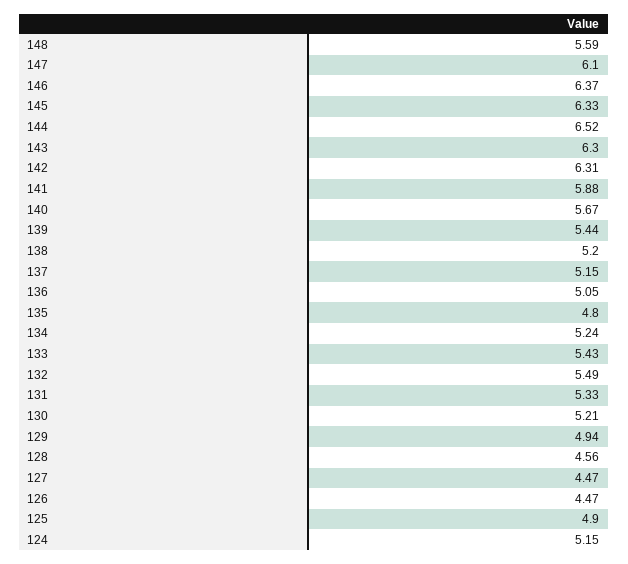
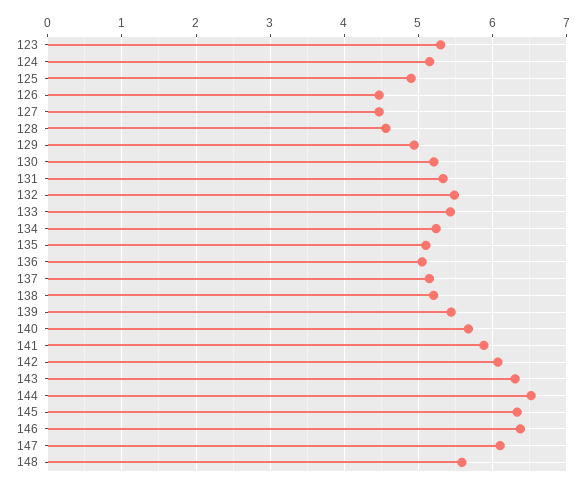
  {
    "148": 5.59,
    "147": 6.1,
    "146": 6.37,
    "145": 6.33,
    "144": 6.52,
    "143": 6.3,
-   "142": 6.31,
+   "142": 6.1,
    "141": 5.88,
    "140": 5.67,
    "139": 5.44,
    "138": 5.2,
    "137": 5.15,
    "136": 5.05,
-   "135": 4.8,
+   "135": 5.1,
    "134": 5.24,
    "133": 5.43,
    "132": 5.49,
    "131": 5.33,
    "130": 5.21,
    "129": 4.94,
    "128": 4.56,
    "127": 4.47,
    "126": 4.47,
    "125": 4.9,
-   "124": 5.15
+   "124": 5.15,
+   "123": 5.3
  }

